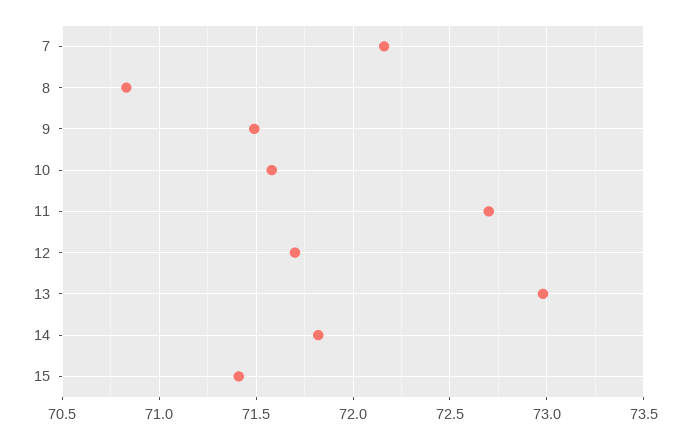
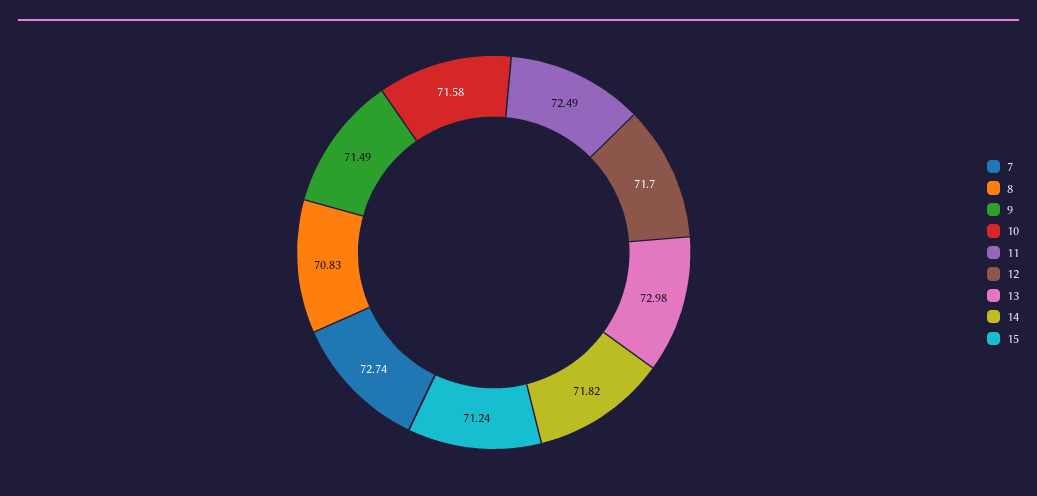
  {
-   "7": 72.15,
+   "7": 72.74,
    "8": 70.83,
    "9": 71.49,
    "10": 71.58,
-   "11": 72.7,
+   "11": 72.49,
    "12": 71.7,
    "13": 72.98,
    "14": 71.82,
-   "15": 71.4
+   "15": 71.24
  }

